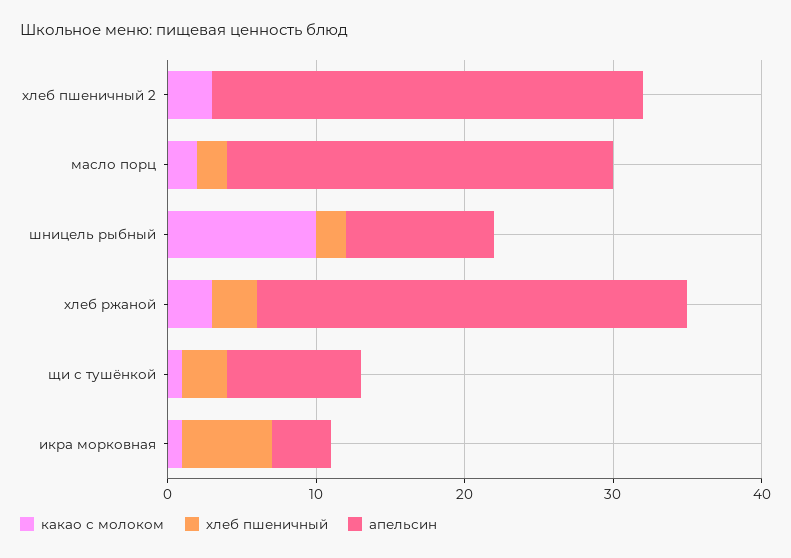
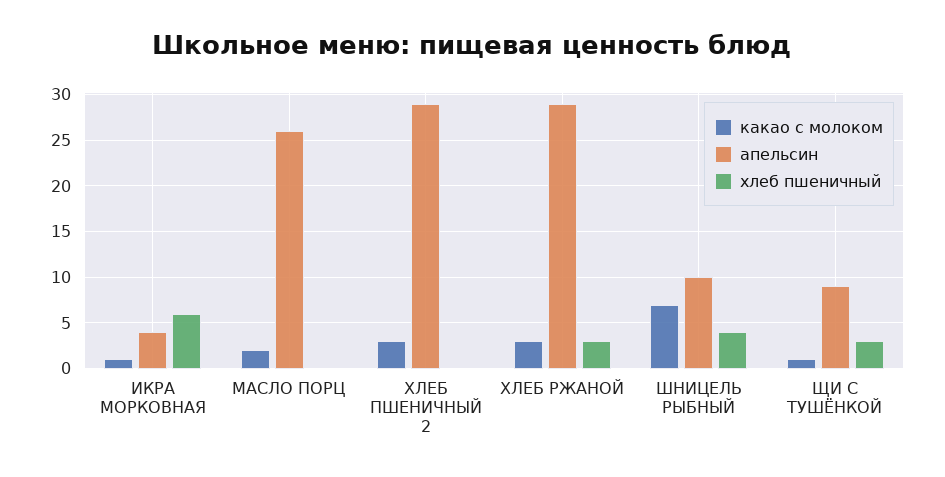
  {
    "какао с молоком": {
      "хлеб пшеничный 2": 3,
      "масло порц": 2,
-     "шницель рыбный": 10,
+     "шницель рыбный": 7,
      "хлеб ржаной": 3,
      "щи с тушёнкой": 1,
      "икра морковная": 1
    },
    "хлеб пшеничный": {
      "хлеб пшеничный 2": 0,
-     "масло порц": 2,
+     "масло порц": 0,
-     "шницель рыбный": 2,
+     "шницель рыбный": 4,
      "хлеб ржаной": 3,
      "щи с тушёнкой": 3,
      "икра морковная": 6
    },
    "апельсин": {
      "хлеб пшеничный 2": 29,
      "масло порц": 26,
      "шницель рыбный": 10,
      "хлеб ржаной": 29,
      "щи с тушёнкой": 9,
      "икра морковная": 4
    }
  }

